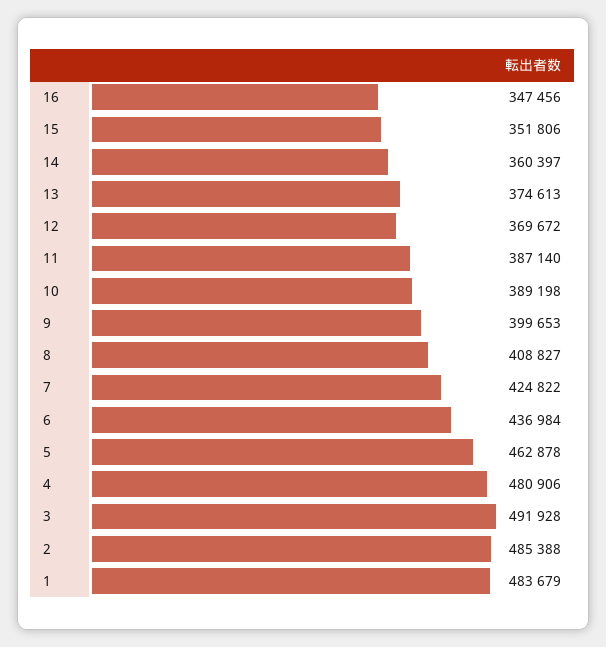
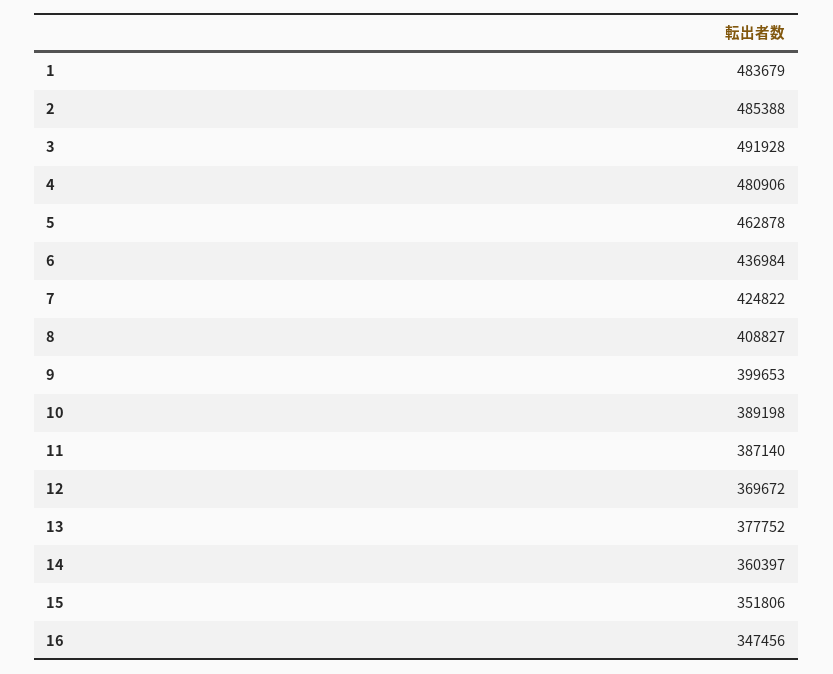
  {
    "16": 347456,
    "15": 351806,
    "14": 360397,
-   "13": 374613,
+   "13": 377752,
    "12": 369672,
    "11": 387140,
    "10": 389198,
    "9": 399653,
    "8": 408827,
    "7": 424822,
    "6": 436984,
    "5": 462878,
    "4": 480906,
    "3": 491928,
    "2": 485388,
    "1": 483679
  }

